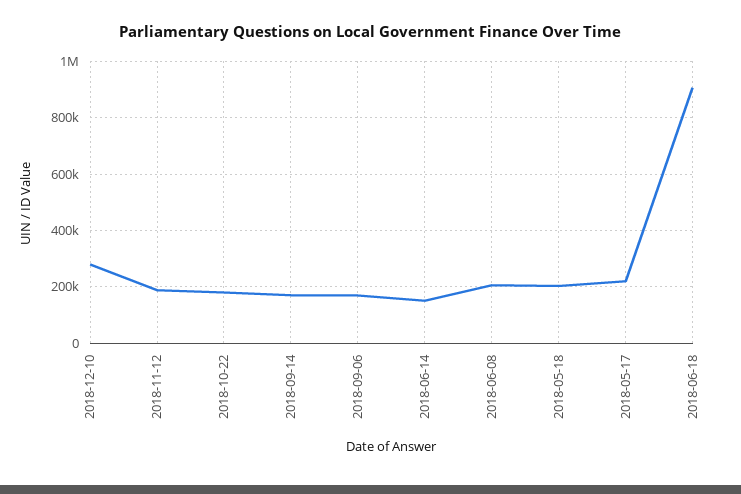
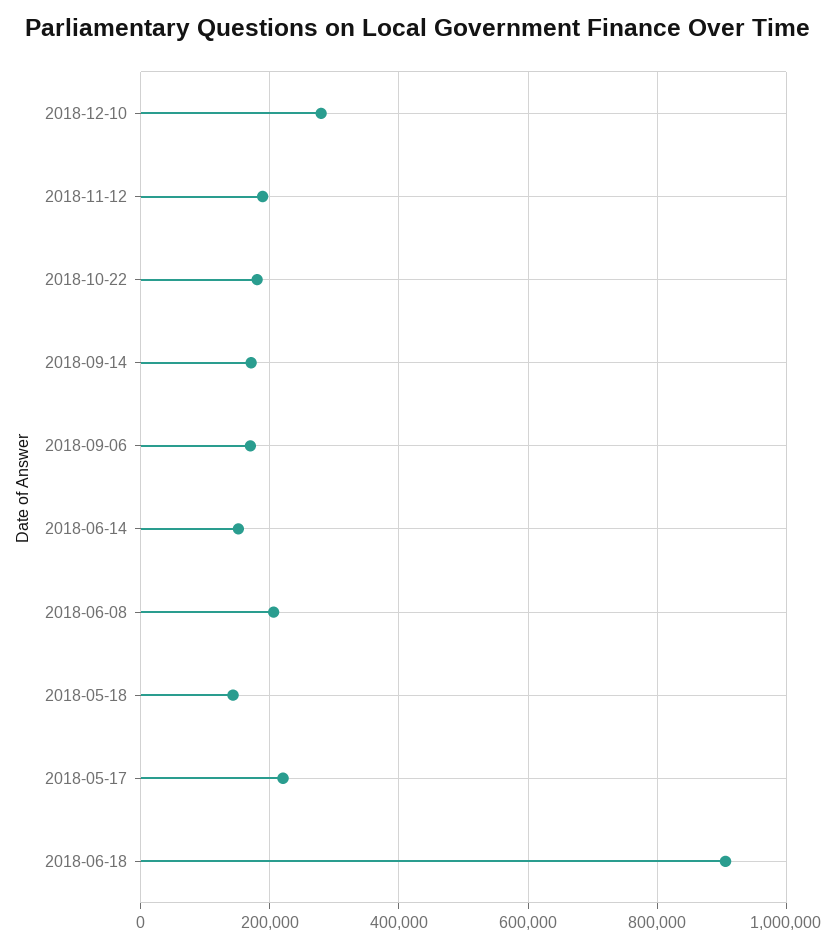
  {
    "2018-12-10": 280000,
    "2018-11-12": 180000,
    "2018-10-22": 180000,
    "2018-09-14": 180000,
    "2018-09-06": 160000,
    "2018-06-14": 160000,
    "2018-06-08": 200000,
-   "2018-05-18": 200000,
+   "2018-05-18": 140000,
    "2018-05-17": 220000,
    "2018-06-18": 900000
  }

